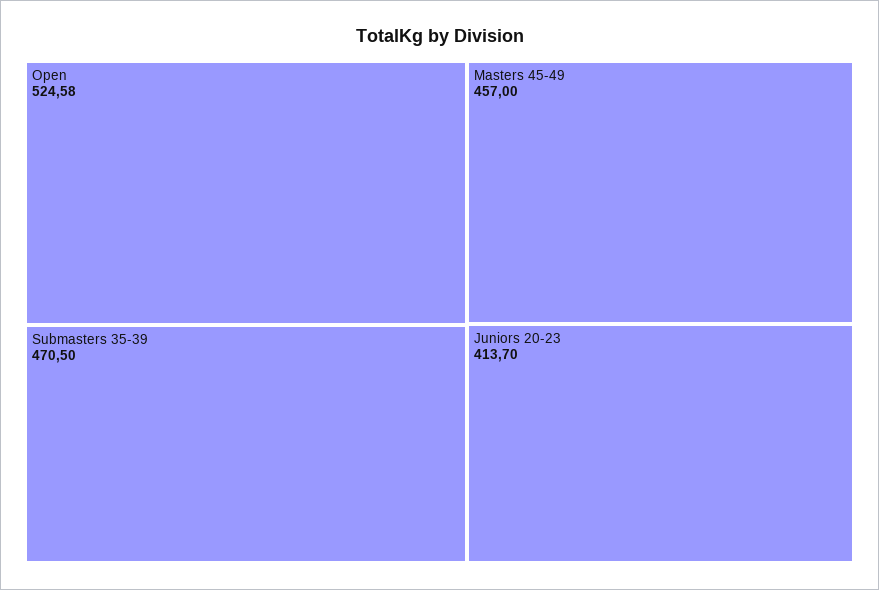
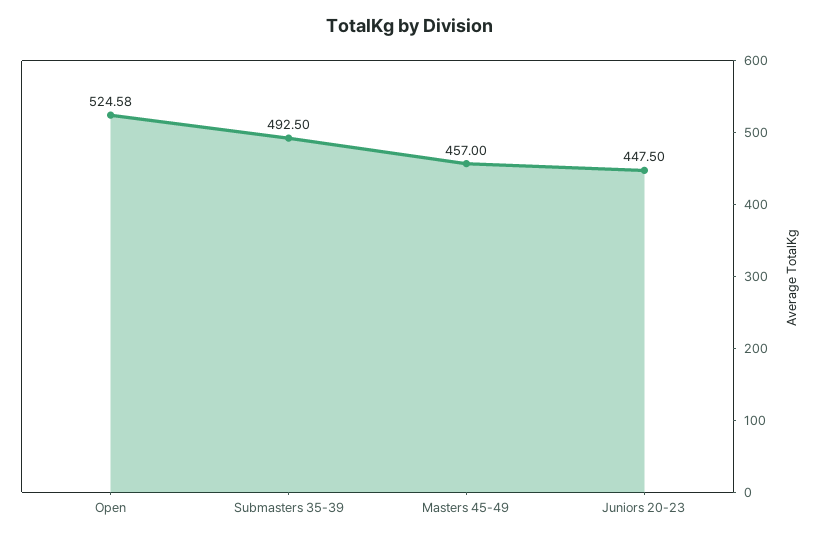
  {
    "Open": 524.58,
-   "Submasters 35-39": 470.5,
+   "Submasters 35-39": 492.5,
    "Masters 45-49": 457,
-   "Juniors 20-23": 413.7
+   "Juniors 20-23": 447.5
  }

